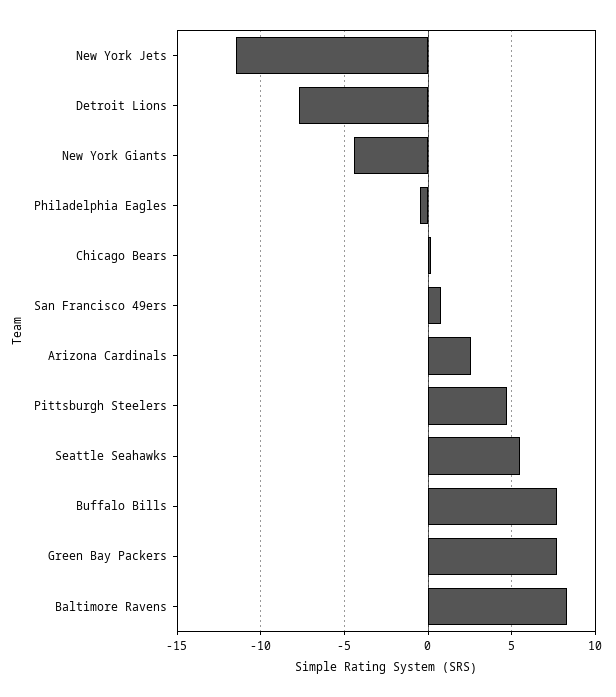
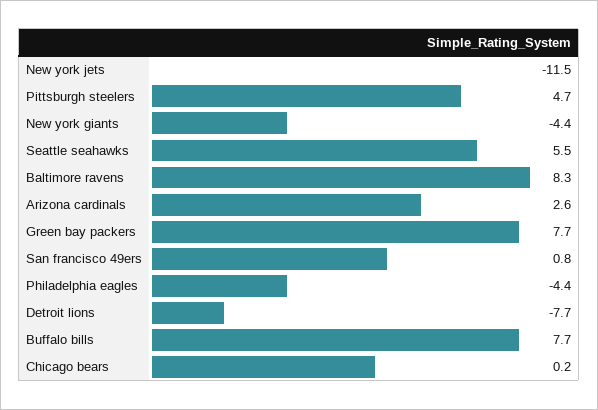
  {
    "New York Jets": -11.5,
    "Detroit Lions": -7.7,
    "New York Giants": -4.4,
-   "Philadelphia Eagles": -0.5,
+   "Philadelphia Eagles": -4.4,
    "Chicago Bears": 0.2,
    "San Francisco 49ers": 0.8,
    "Arizona Cardinals": 2.6,
    "Pittsburgh Steelers": 4.7,
    "Seattle Seahawks": 5.5,
    "Buffalo Bills": 7.7,
    "Green Bay Packers": 7.7,
    "Baltimore Ravens": 8.3
  }

